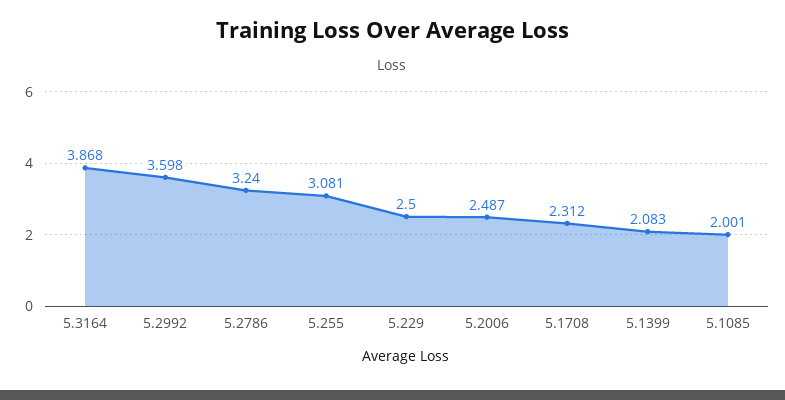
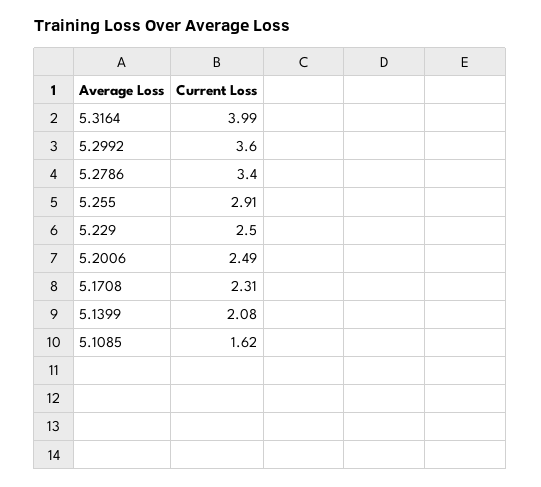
  {
-   "5.3164": 3.868,
+   "5.3164": 3.99,
    "5.2992": 3.598,
-   "5.2786": 3.24,
+   "5.2786": 3.4,
-   "5.255": 3.081,
+   "5.255": 2.91,
    "5.229": 2.5,
    "5.2006": 2.487,
    "5.1708": 2.312,
    "5.1399": 2.083,
-   "5.1085": 2.001
+   "5.1085": 1.62
  }

